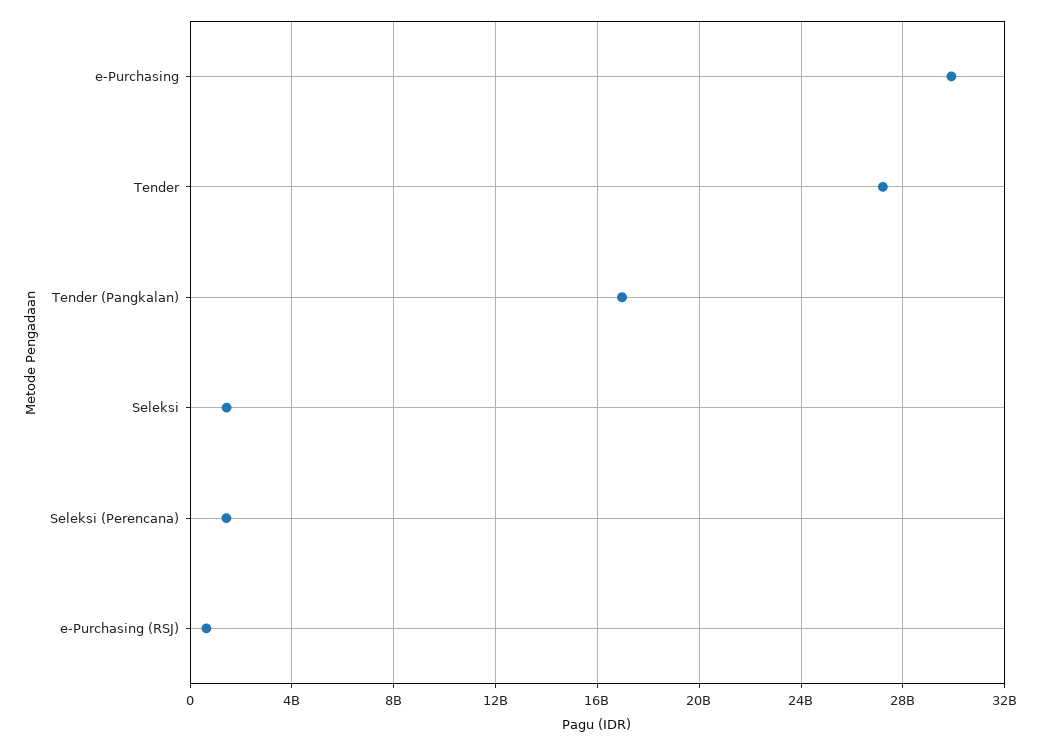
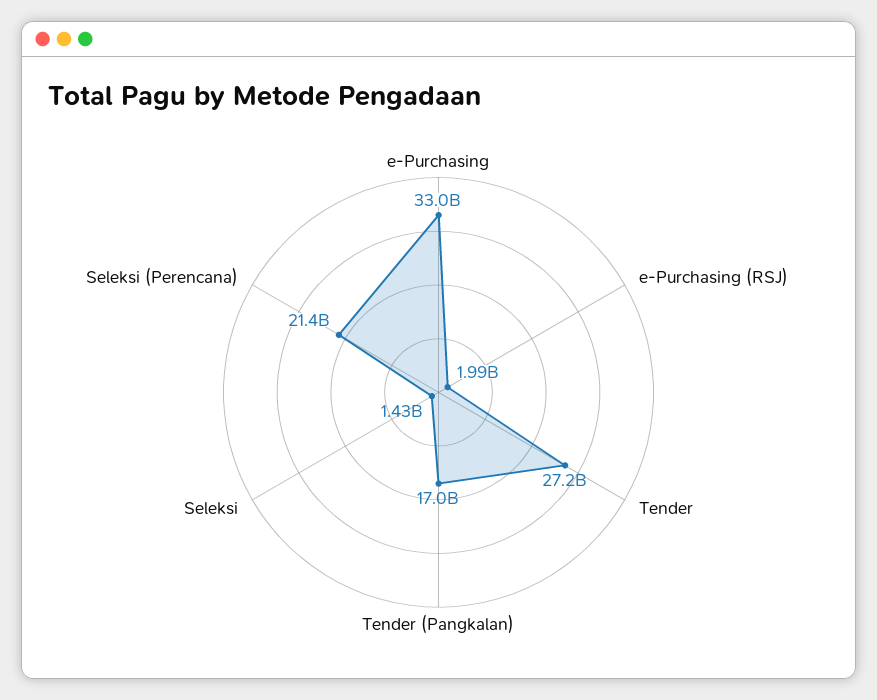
  {
-   "e-Purchasing": 30000000000,
+   "e-Purchasing": 33000000000,
    "Tender": 27200000000,
    "Tender (Pangkalan)": 17000000000,
    "Seleksi": 1430000000,
-   "Seleksi (Perencana)": 1500000000,
+   "Seleksi (Perencana)": 21400000000,
-   "e-Purchasing (RSJ)": 500000000
+   "e-Purchasing (RSJ)": 1990000000
  }

